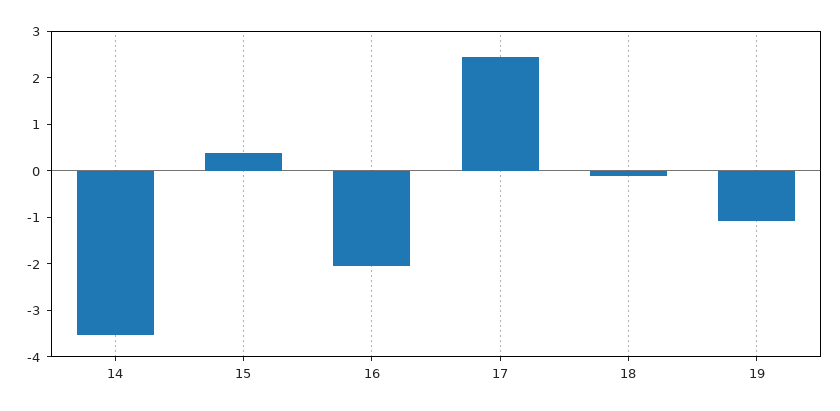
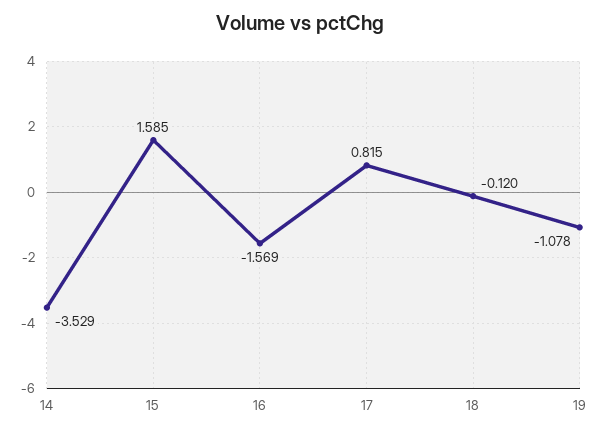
  {
    "14": -3.529,
-   "15": 0.4,
+   "15": 1.585,
-   "16": -2,
+   "16": -1.569,
-   "17": 2.4,
+   "17": 0.815,
    "18": -0.12,
    "19": -1.078
  }

